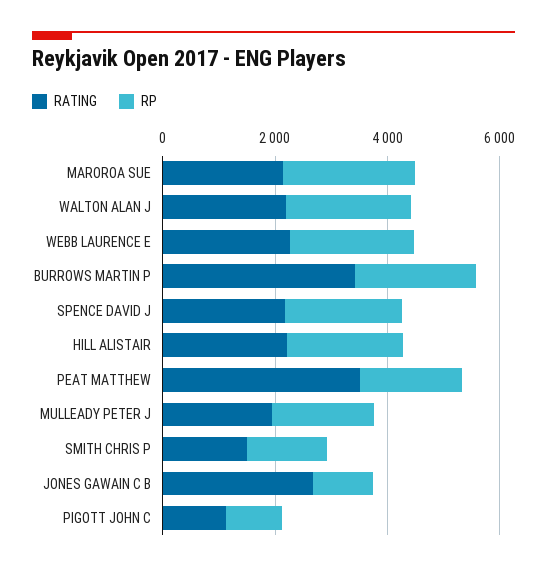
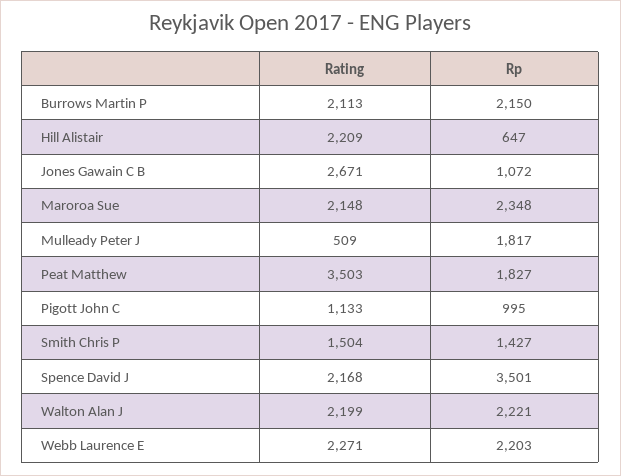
  {
    "RATING": {
      "MAROROA SUE": 2148,
      "WALTON ALAN J": 2199,
      "WEBB LAURENCE E": 2271,
-     "BURROWS MARTIN P": 3500,
+     "BURROWS MARTIN P": 2113,
      "SPENCE DAVID J": 2168,
      "HILL ALISTAIR": 2209,
      "PEAT MATTHEW": 3503,
-     "MULLEADY PETER J": 2000,
+     "MULLEADY PETER J": 509,
      "SMITH CHRIS P": 1504,
      "JONES GAWAIN C B": 2671,
      "PIGOTT JOHN C": 1133
    },
    "RP": {
      "MAROROA SUE": 2348,
      "WALTON ALAN J": 2221,
      "WEBB LAURENCE E": 2203,
      "BURROWS MARTIN P": 2150,
-     "SPENCE DAVID J": 2000,
+     "SPENCE DAVID J": 3501,
-     "HILL ALISTAIR": 2000,
+     "HILL ALISTAIR": 647,
      "PEAT MATTHEW": 1827,
      "MULLEADY PETER J": 1817,
      "SMITH CHRIS P": 1427,
      "JONES GAWAIN C B": 1072,
      "PIGOTT JOHN C": 995
    }
  }

